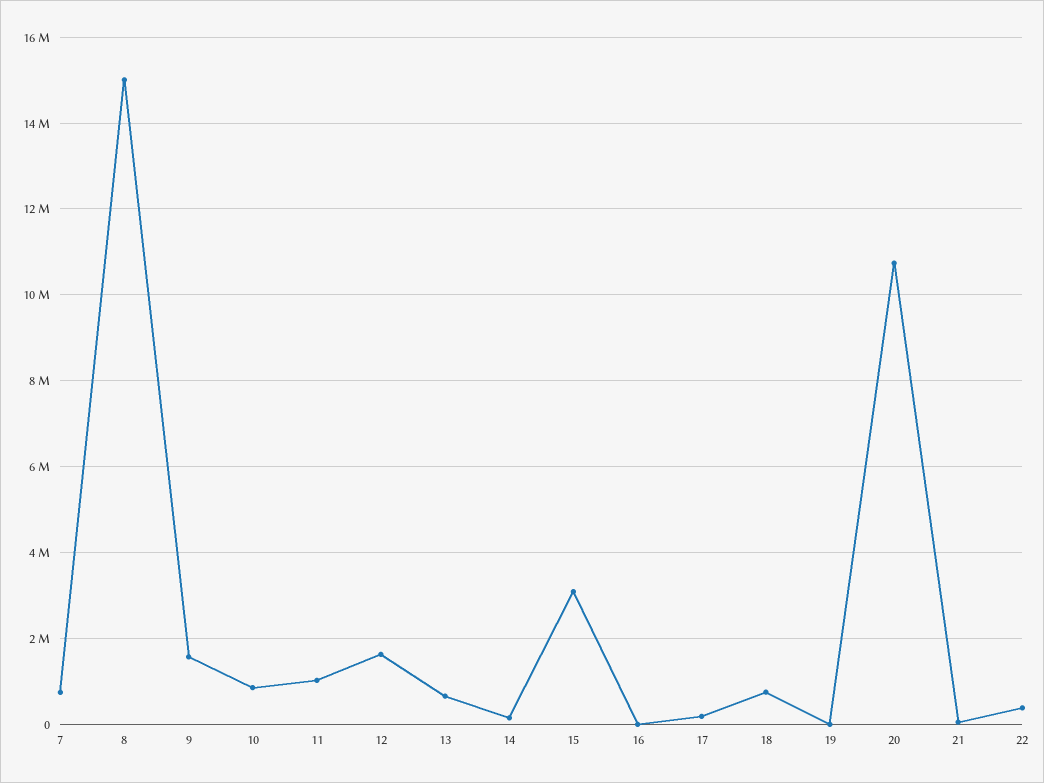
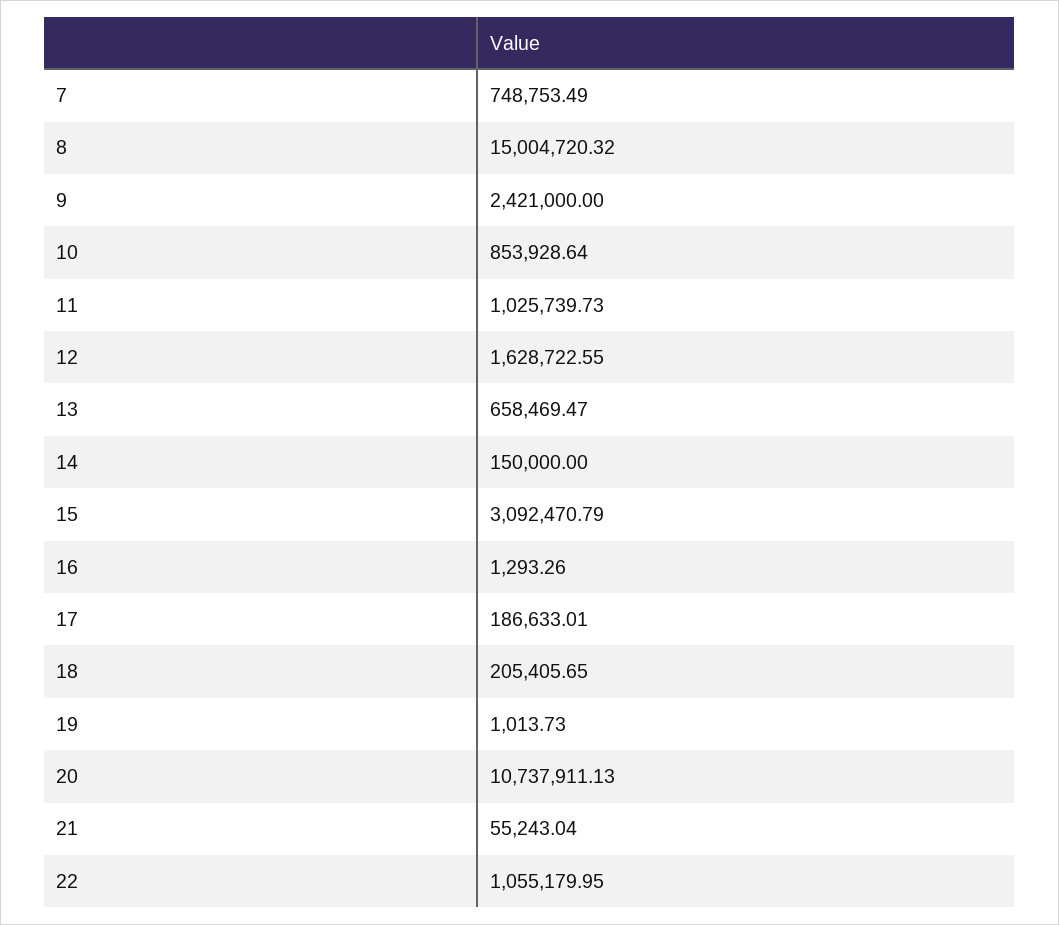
  {
    "7": 748753.49,
    "8": 15004720.32,
-   "9": 1600000,
+   "9": 2421000,
    "10": 853928.64,
    "11": 1025739.73,
    "12": 1628722.55,
    "13": 658469.47,
    "14": 150000,
    "15": 3092470.79,
    "16": 1293.26,
    "17": 186633.01,
-   "18": 800000,
+   "18": 205405.65,
    "19": 1013.73,
    "20": 10737911.13,
    "21": 55243.04,
-   "22": 400000
+   "22": 1055179.95
  }

